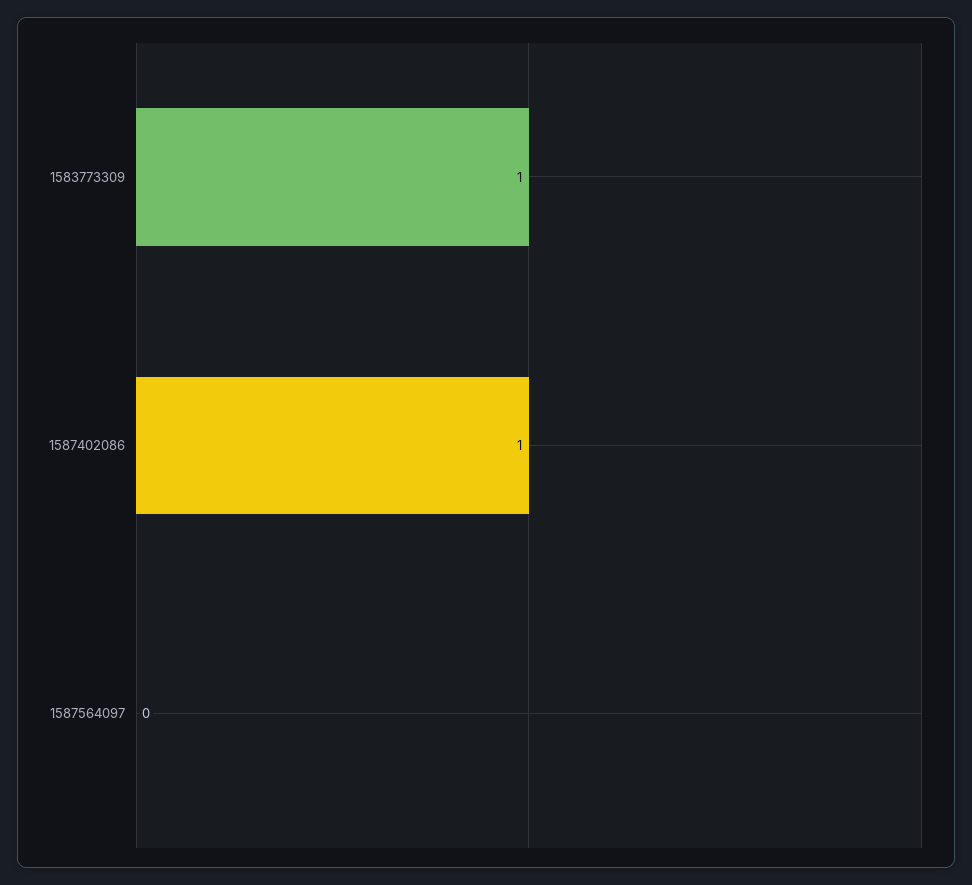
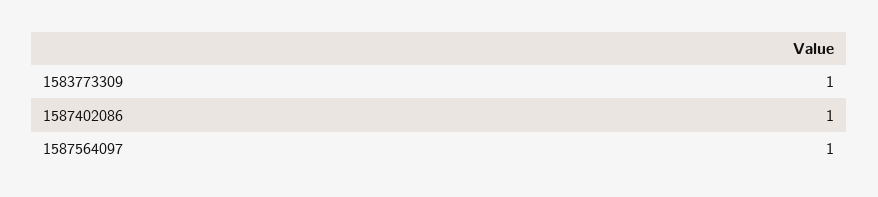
  {
    "1583773309": 1,
    "1587402086": 1,
-   "1587564097": 0
+   "1587564097": 1
  }

